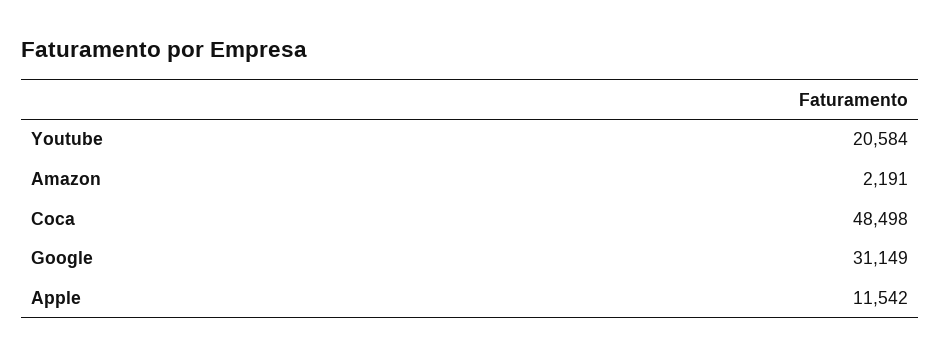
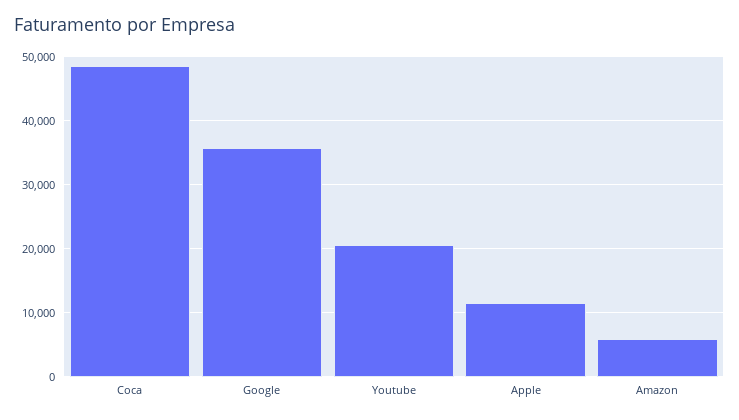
  {
    "Youtube": 20584,
-   "Amazon": 2191,
+   "Amazon": 6000,
    "Coca": 48498,
-   "Google": 31149,
+   "Google": 36000,
    "Apple": 11542
  }

